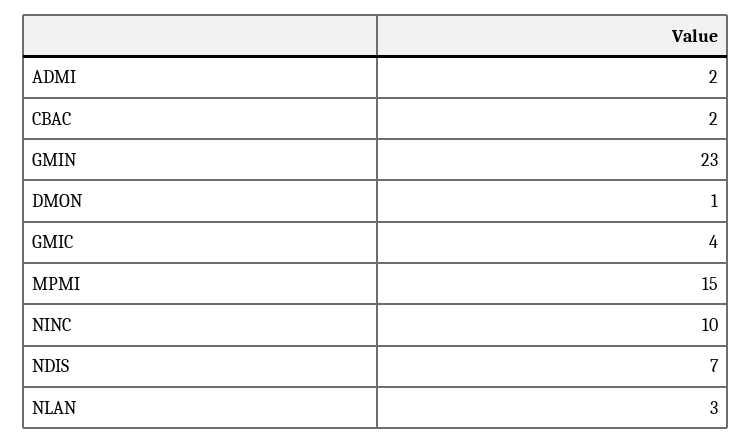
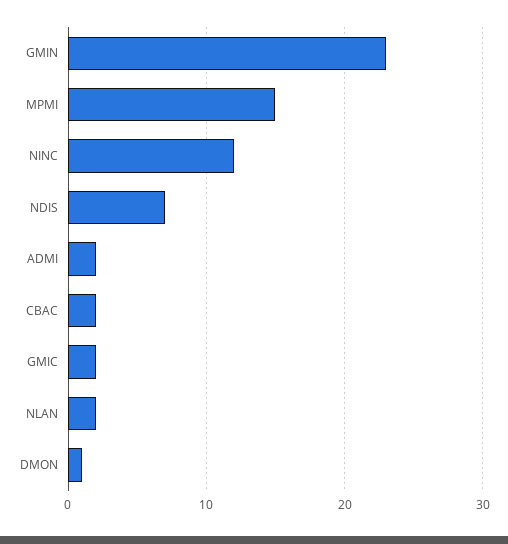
  {
    "ADMI": 2,
    "CBAC": 2,
    "GMIN": 23,
    "DMON": 1,
-   "GMIC": 4,
+   "GMIC": 2,
    "MPMI": 15,
-   "NINC": 10,
+   "NINC": 12,
    "NDIS": 7,
-   "NLAN": 3
+   "NLAN": 2
  }

